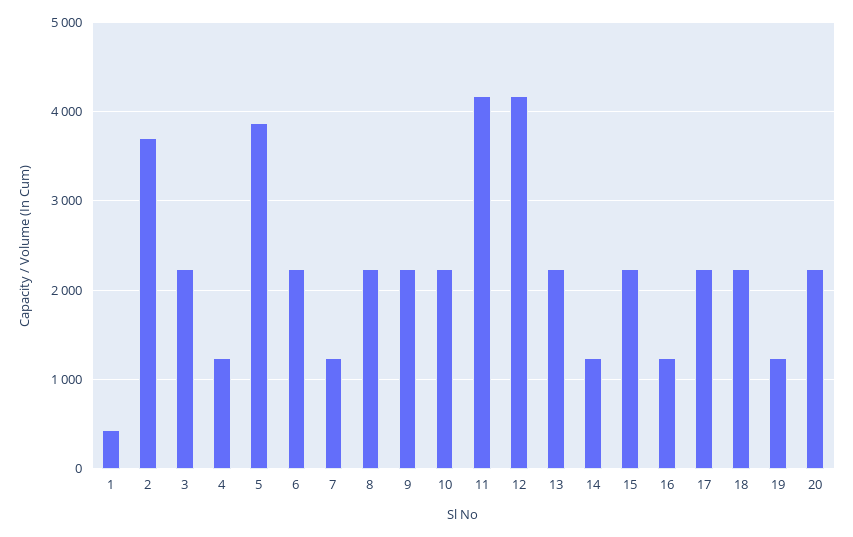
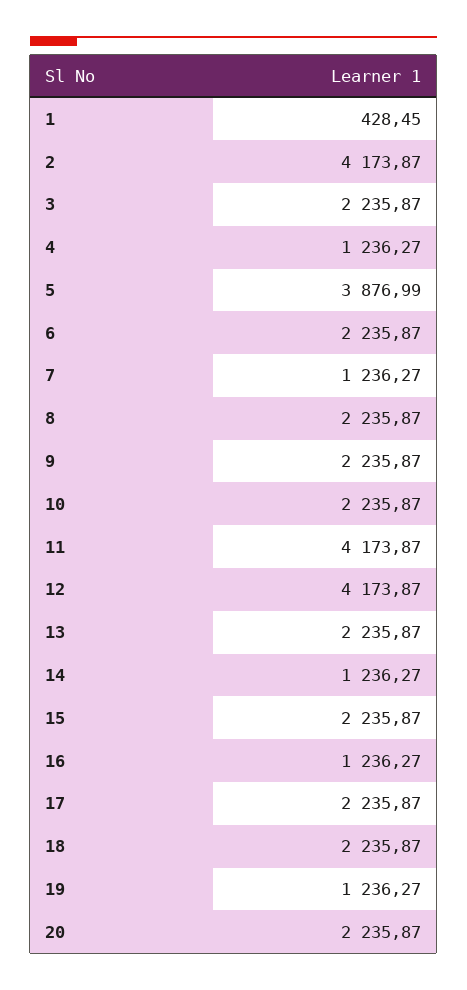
  {
    "1": 428.45,
-   "2": 3700,
+   "2": 4173.87,
    "3": 2235.87,
    "4": 1236.27,
    "5": 3876.99,
    "6": 2235.87,
    "7": 1236.27,
    "8": 2235.87,
    "9": 2235.87,
    "10": 2235.87,
    "11": 4173.87,
    "12": 4173.87,
    "13": 2235.87,
    "14": 1236.27,
    "15": 2235.87,
    "16": 1236.27,
    "17": 2235.87,
    "18": 2235.87,
    "19": 1236.27,
    "20": 2235.87
  }

